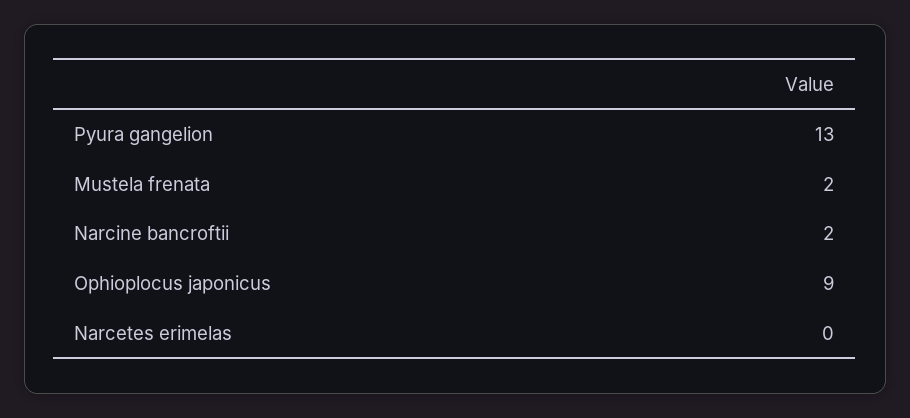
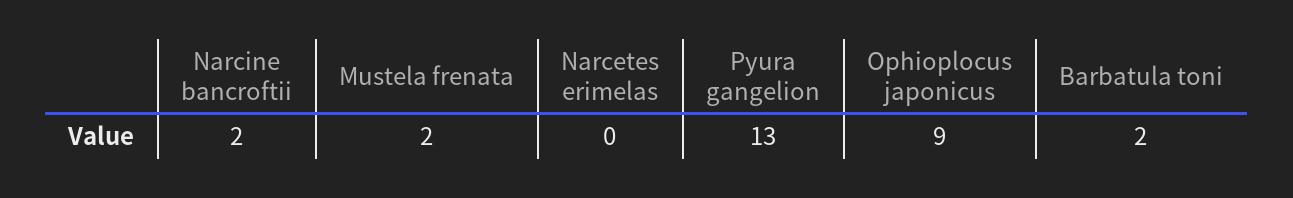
  {
    "Pyura gangelion": 13,
    "Mustela frenata": 2,
    "Narcine bancroftii": 2,
    "Ophioplocus japonicus": 9,
-   "Narcetes erimelas": 0
+   "Narcetes erimelas": 0,
+   "Barbatula toni": 2
  }

